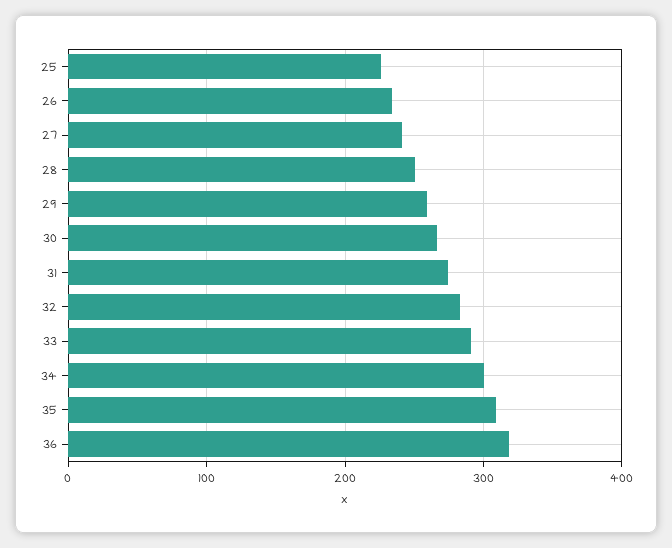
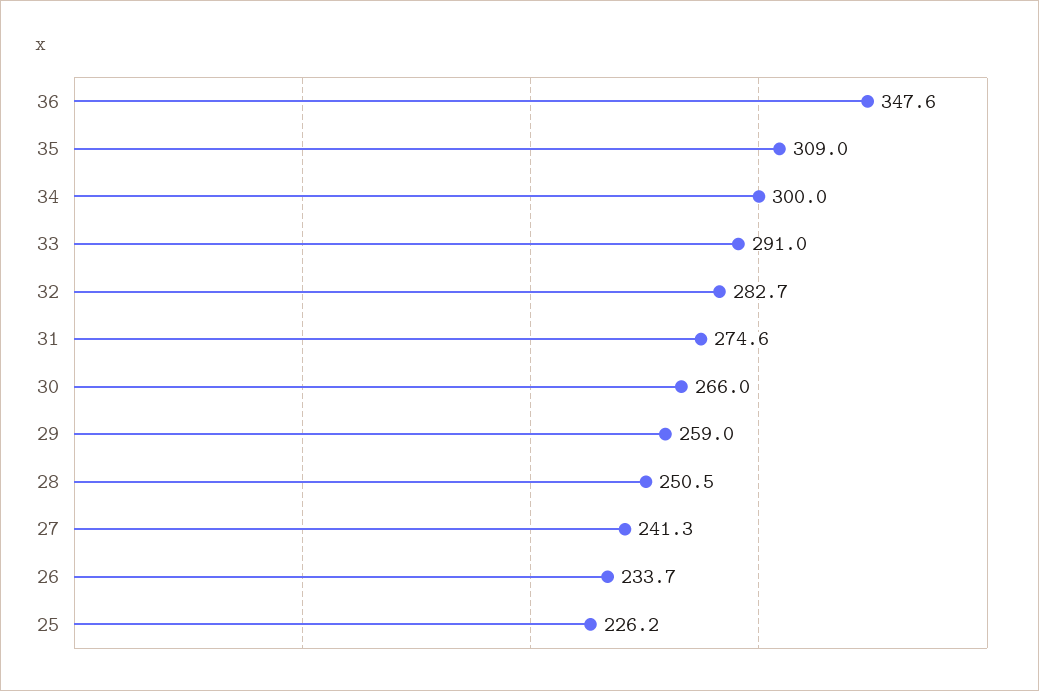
  {
    "25": 226.2,
    "26": 233.7,
    "27": 241.3,
    "28": 250.5,
    "29": 259,
    "30": 266,
    "31": 274.6,
    "32": 282.7,
    "33": 291,
    "34": 300,
    "35": 309,
-   "36": 320
+   "36": 347.6
  }

